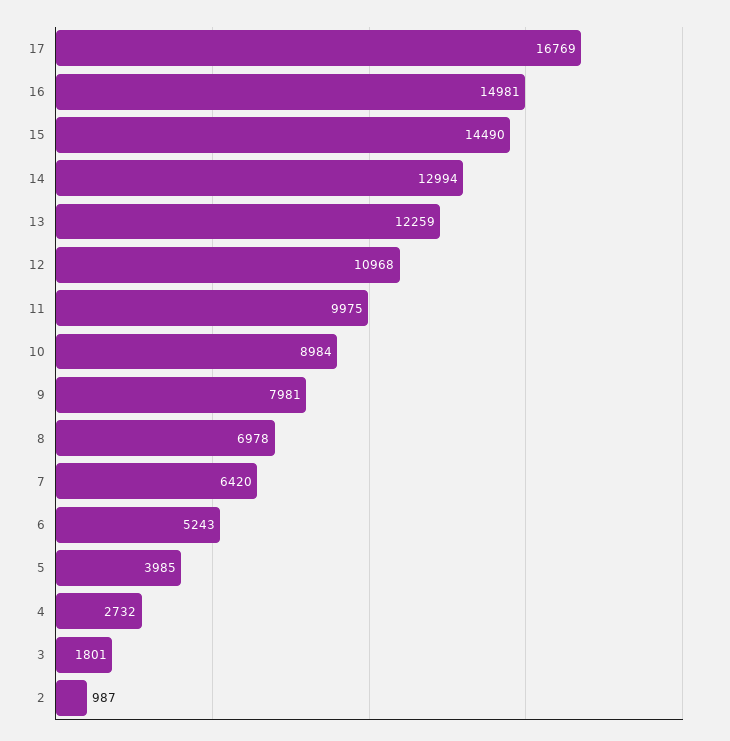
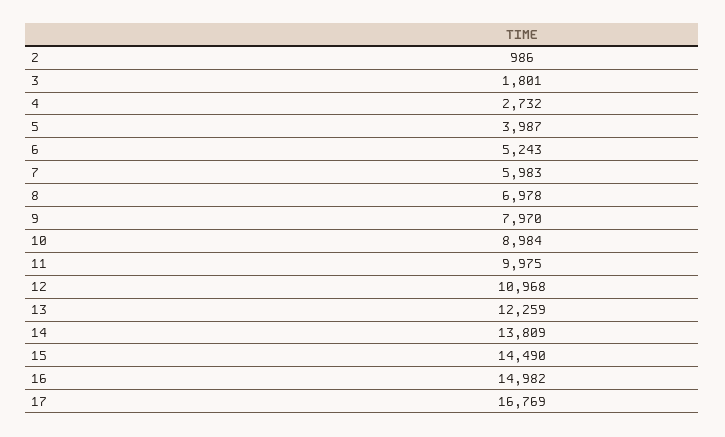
  {
    "17": 16769,
-   "16": 14981,
+   "16": 14982,
    "15": 14490,
-   "14": 12994,
+   "14": 13809,
    "13": 12259,
    "12": 10968,
    "11": 9975,
    "10": 8984,
-   "9": 7981,
+   "9": 7970,
    "8": 6978,
-   "7": 6420,
+   "7": 5983,
    "6": 5243,
-   "5": 3985,
+   "5": 3987,
    "4": 2732,
    "3": 1801,
-   "2": 987
+   "2": 986
  }

